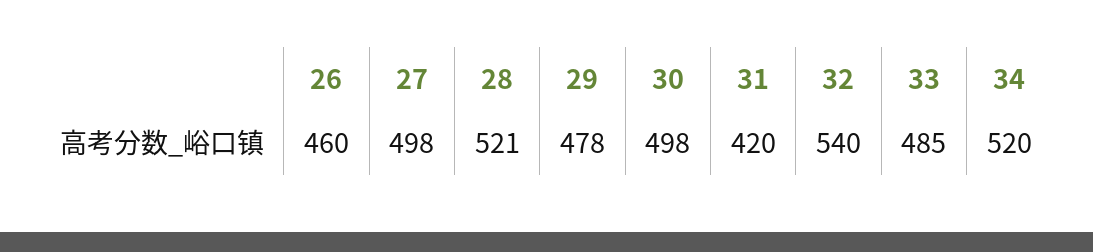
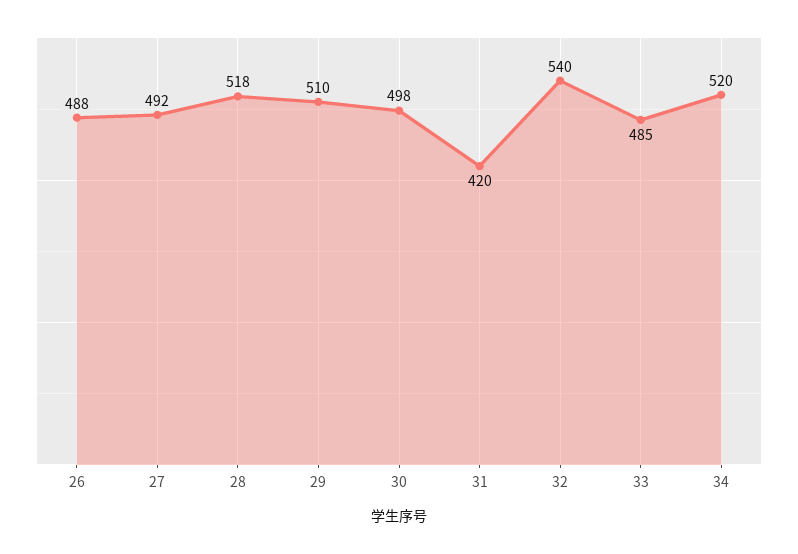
  {
-   "26": 460,
+   "26": 488,
-   "27": 498,
+   "27": 492,
-   "28": 521,
+   "28": 518,
-   "29": 478,
+   "29": 510,
    "30": 498,
    "31": 420,
    "32": 540,
    "33": 485,
    "34": 520
  }

